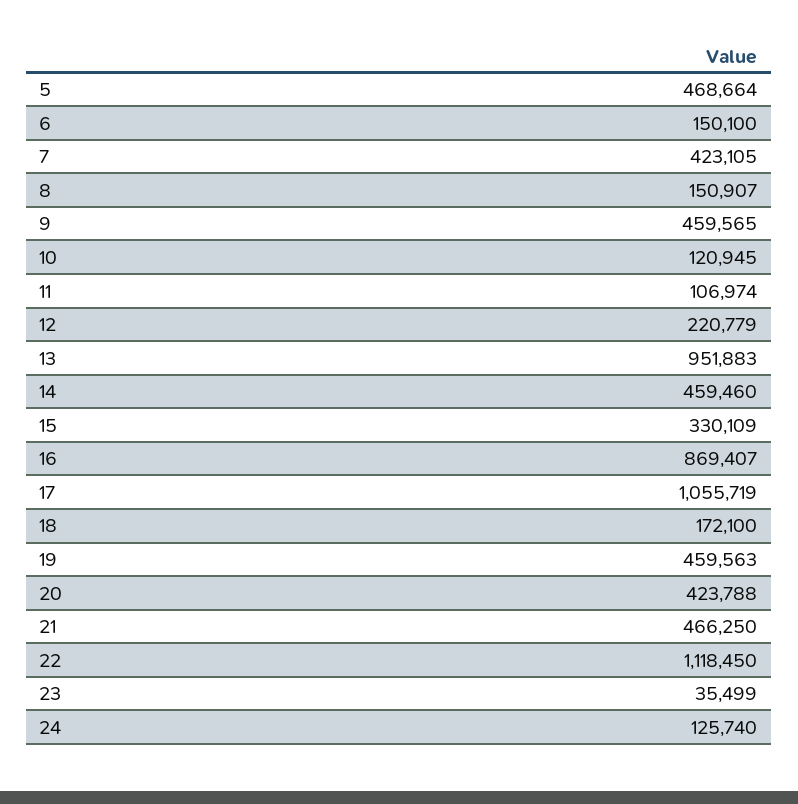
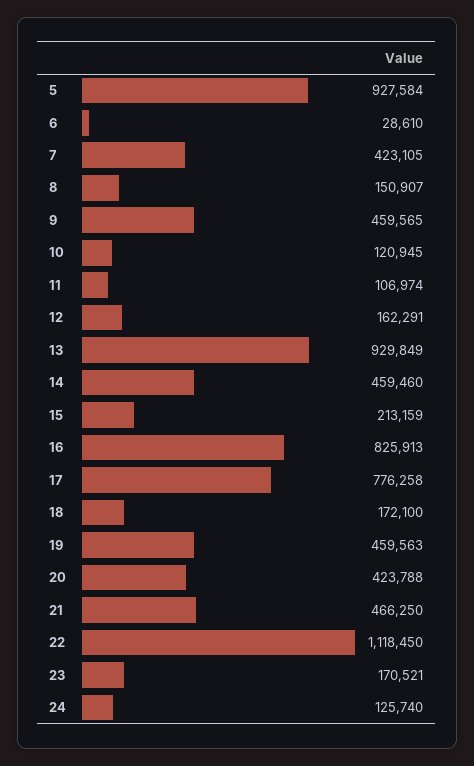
  {
-   "5": 468664,
+   "5": 927584,
-   "6": 150100,
+   "6": 28610,
    "7": 423105,
    "8": 150907,
    "9": 459565,
    "10": 120945,
    "11": 106974,
-   "12": 220779,
+   "12": 162291,
-   "13": 951883,
+   "13": 929849,
    "14": 459460,
-   "15": 330109,
+   "15": 213159,
-   "16": 869407,
+   "16": 825913,
-   "17": 1055719,
+   "17": 776258,
    "18": 172100,
    "19": 459563,
    "20": 423788,
    "21": 466250,
    "22": 1118450,
-   "23": 35499,
+   "23": 170521,
    "24": 125740
  }

